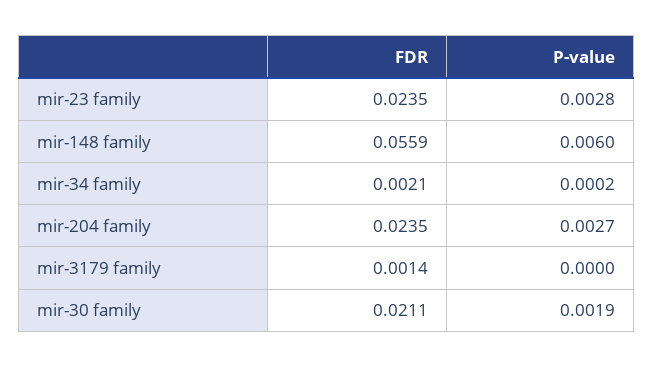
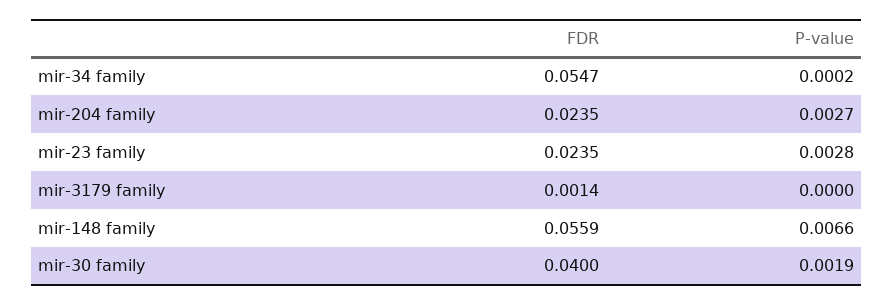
  {
    "FDR": {
      "mir-23 family": 0.0235,
      "mir-148 family": 0.0559,
-     "mir-34 family": 0.0021,
+     "mir-34 family": 0.0547,
      "mir-204 family": 0.0235,
      "mir-3179 family": 0.0014,
-     "mir-30 family": 0.0211
+     "mir-30 family": 0.04
    },
    "P-value": {
      "mir-23 family": 0.0028,
-     "mir-148 family": 0.006,
+     "mir-148 family": 0.0066,
      "mir-34 family": 0.0002,
      "mir-204 family": 0.0027,
      "mir-3179 family": 0,
      "mir-30 family": 0.0019
    }
  }

